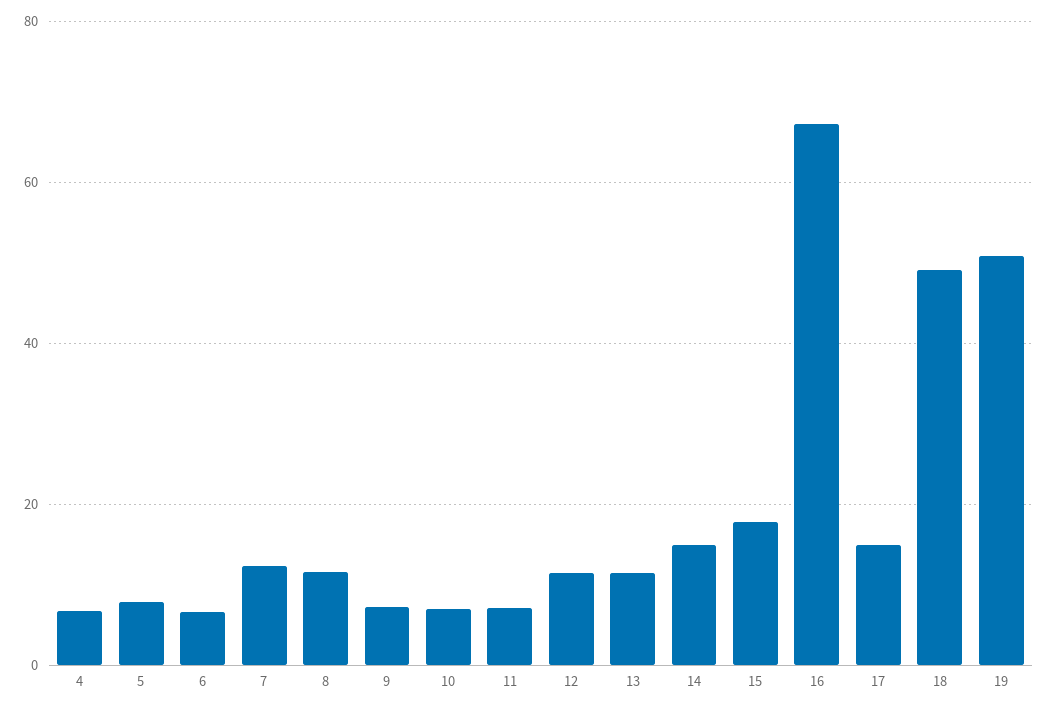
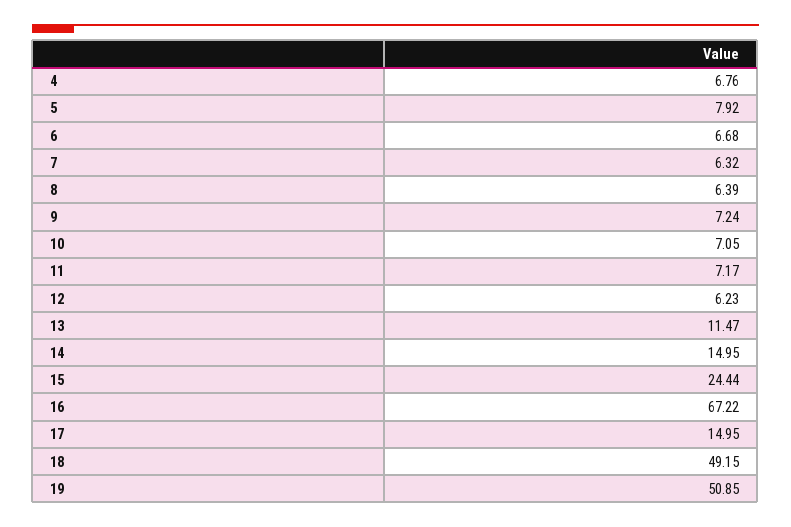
  {
    "4": 6.76,
    "5": 7.92,
    "6": 6.68,
-   "7": 12,
+   "7": 6.32,
-   "8": 12,
+   "8": 6.39,
    "9": 7.24,
    "10": 7.05,
    "11": 7.17,
-   "12": 12,
+   "12": 6.23,
    "13": 11.47,
    "14": 14.95,
-   "15": 18,
+   "15": 24.44,
    "16": 67.22,
    "17": 14.95,
    "18": 49.15,
    "19": 50.85
  }

